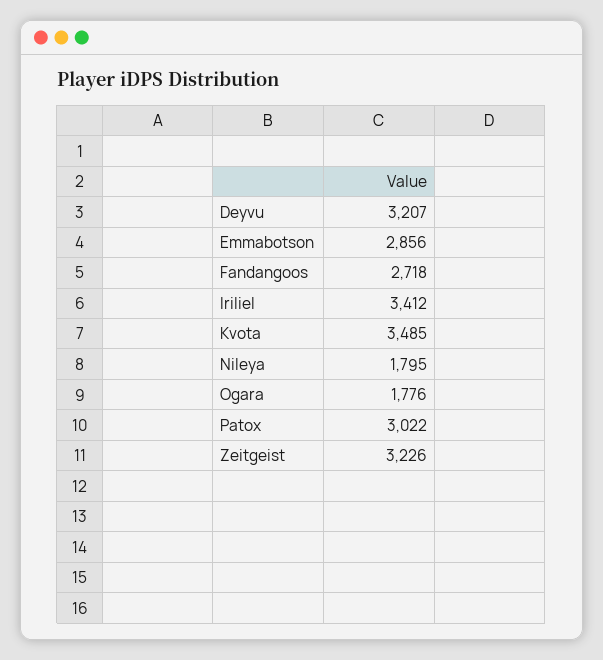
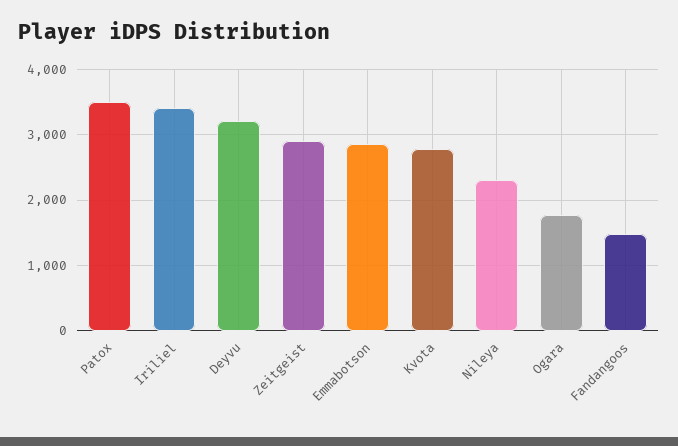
  {
    "Deyvu": 3207,
    "Emmabotson": 2856,
-   "Fandangoos": 2718,
+   "Fandangoos": 1500,
    "Iriliel": 3412,
-   "Kvota": 3485,
+   "Kvota": 2800,
-   "Nileya": 1795,
+   "Nileya": 2300,
    "Ogara": 1776,
-   "Patox": 3022,
+   "Patox": 3500,
-   "Zeitgeist": 3226
+   "Zeitgeist": 2900
  }

